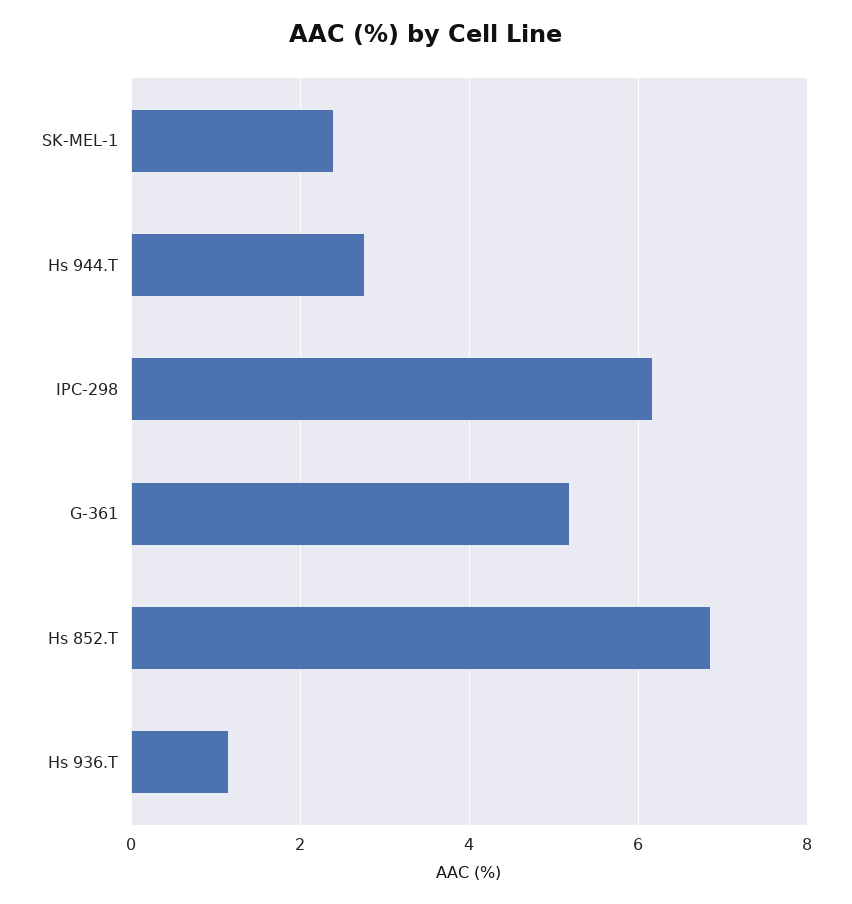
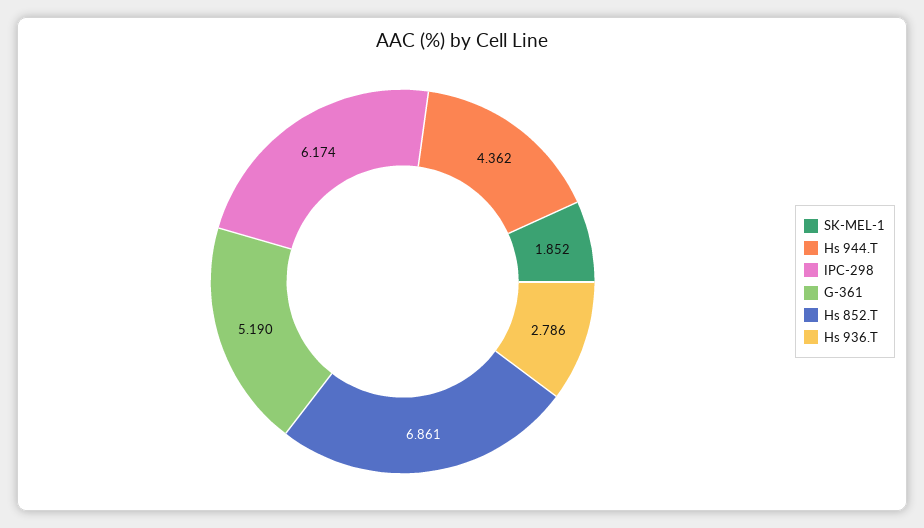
  {
-   "SK-MEL-1": 2.4,
+   "SK-MEL-1": 1.852,
-   "Hs 944.T": 2.8,
+   "Hs 944.T": 4.362,
    "IPC-298": 6.174,
    "G-361": 5.19,
    "Hs 852.T": 6.861,
-   "Hs 936.T": 1.2
+   "Hs 936.T": 2.786
  }

